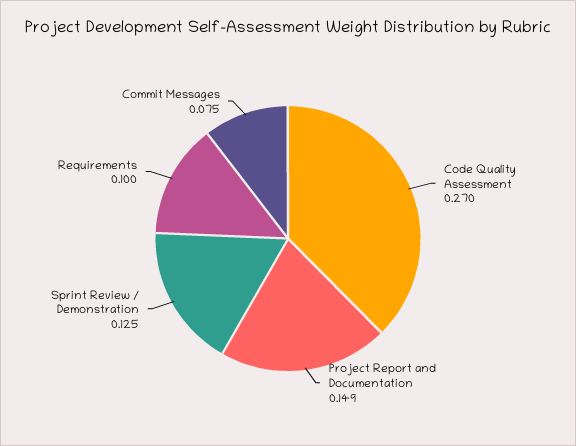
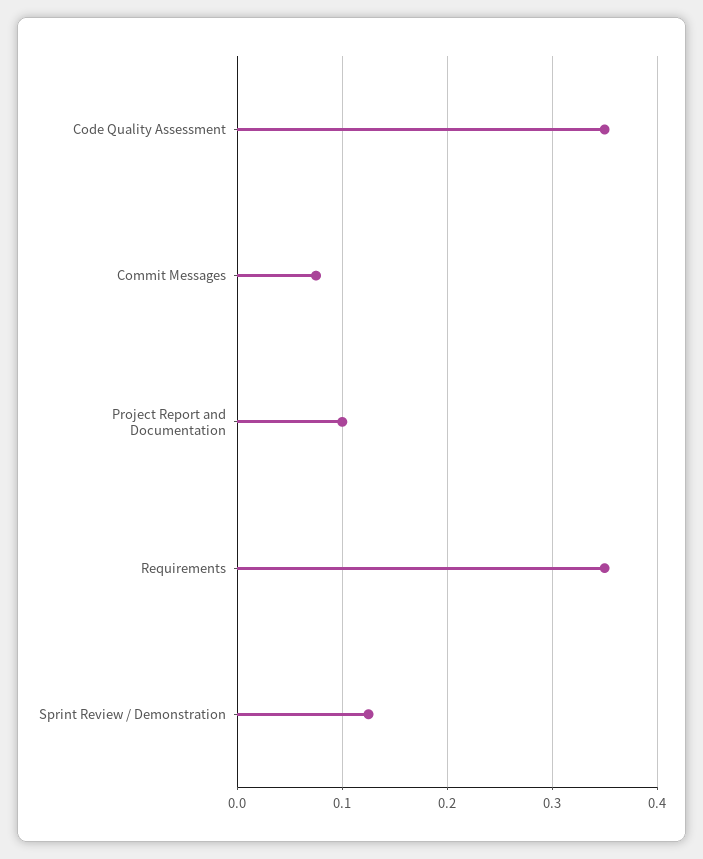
  {
-   "Code Quality Assessment": 0.27,
+   "Code Quality Assessment": 0.35,
-   "Project Report and Documentation": 0.149,
+   "Project Report and Documentation": 0.1,
    "Sprint Review / Demonstration": 0.125,
-   "Requirements": 0.1,
+   "Requirements": 0.35,
    "Commit Messages": 0.075
  }

